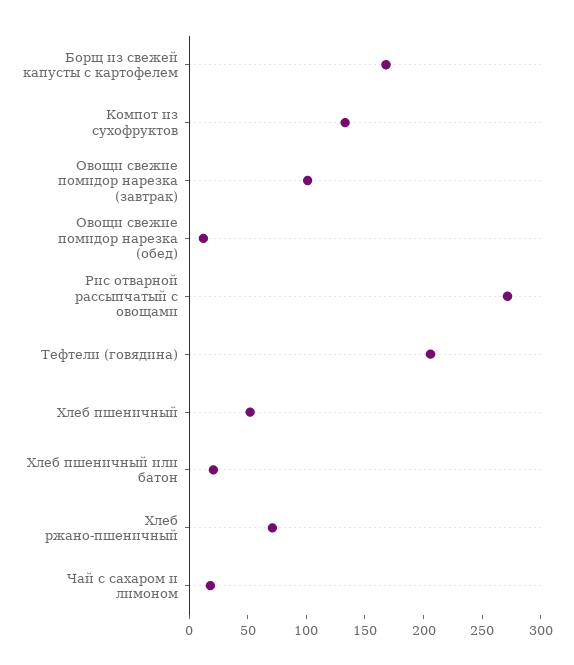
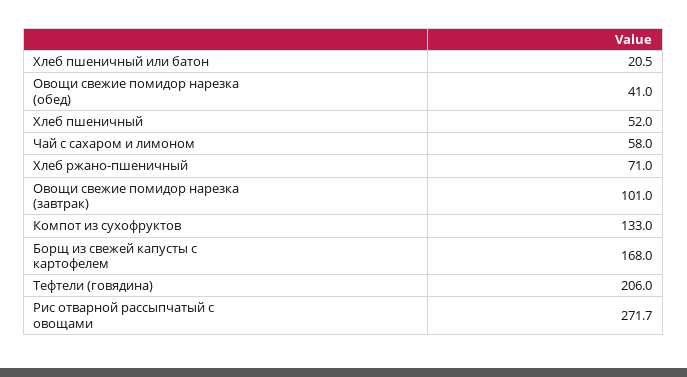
  {
    "Борщ из свежей капусты с картофелем": 168,
    "Компот из сухофруктов": 133,
    "Овощи свежие помидор нарезка (завтрак)": 101,
-   "Овощи свежие помидор нарезка (обед)": 10,
+   "Овощи свежие помидор нарезка (обед)": 41,
    "Рис отварной рассыпчатый с овощами": 271.7,
    "Тефтели (говядина)": 206,
    "Хлеб пшеничный": 52,
    "Хлеб пшеничный или батон": 20.5,
    "Хлеб ржано-пшеничный": 71,
-   "Чай с сахаром и лимоном": 20
+   "Чай с сахаром и лимоном": 58
  }

